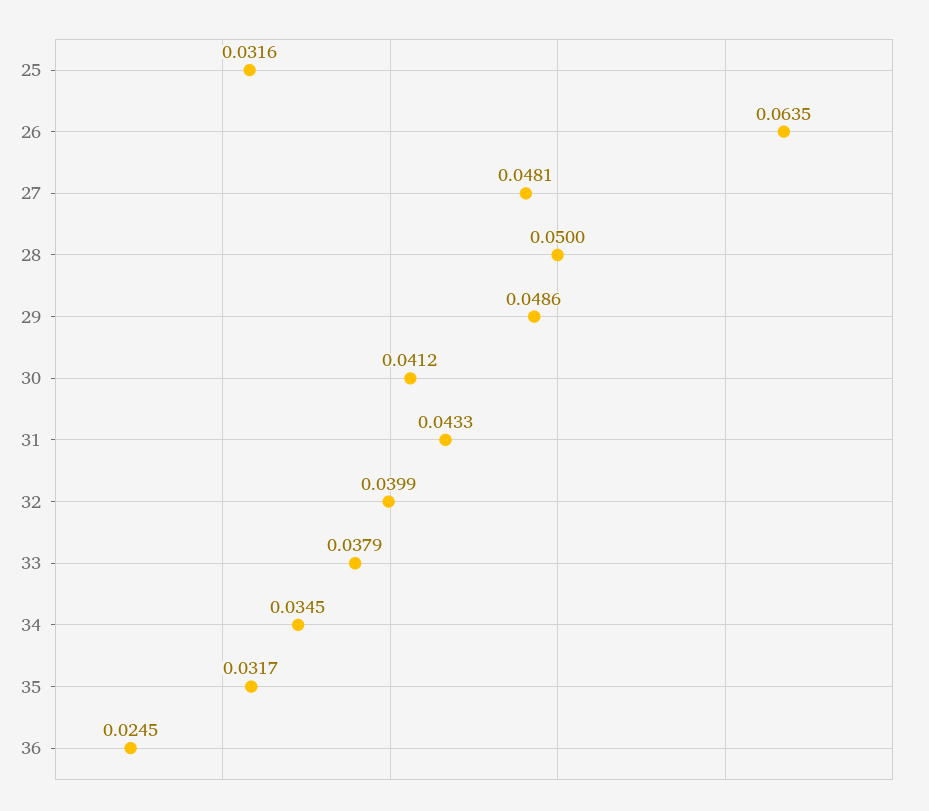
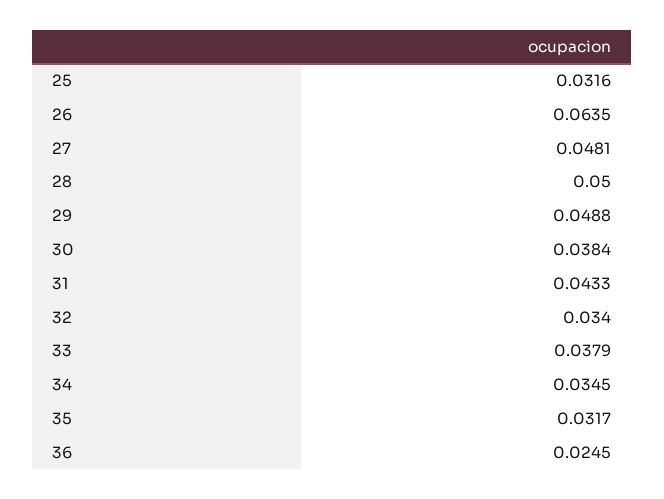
  {
    "25": 0.0316,
    "26": 0.0635,
    "27": 0.0481,
    "28": 0.05,
-   "29": 0.0486,
+   "29": 0.0488,
-   "30": 0.0412,
+   "30": 0.0384,
    "31": 0.0433,
-   "32": 0.0399,
+   "32": 0.034,
    "33": 0.0379,
    "34": 0.0345,
    "35": 0.0317,
    "36": 0.0245
  }

